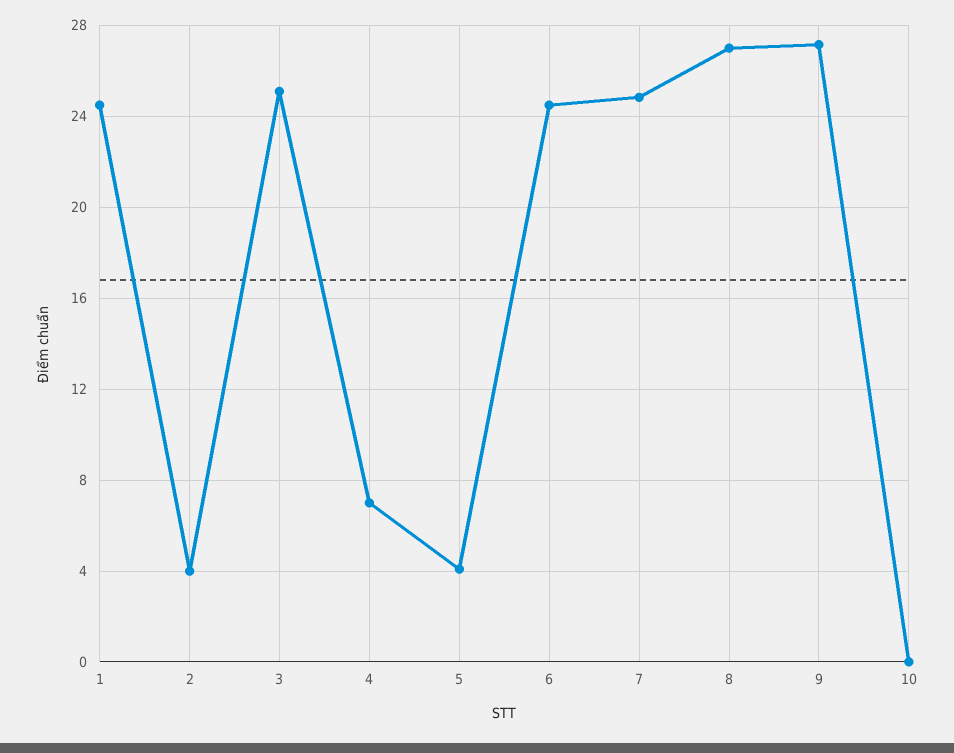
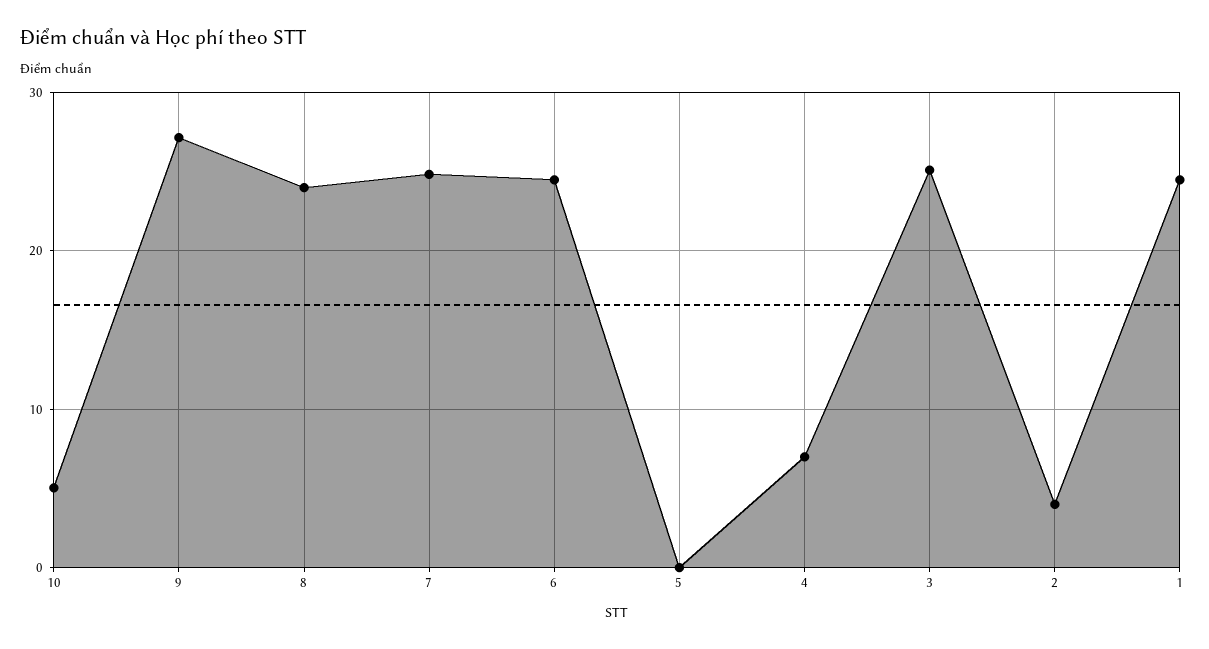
  {
    "1": 24.5,
    "2": 4,
    "3": 25,
    "4": 7,
-   "5": 4,
+   "5": 0,
    "6": 24.5,
    "7": 25,
-   "8": 27,
+   "8": 24,
    "9": 27,
-   "10": 0
+   "10": 5
  }

